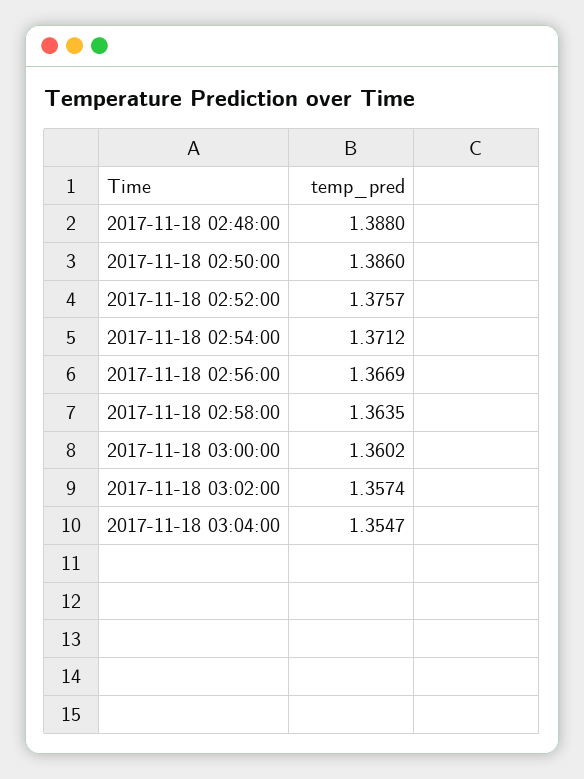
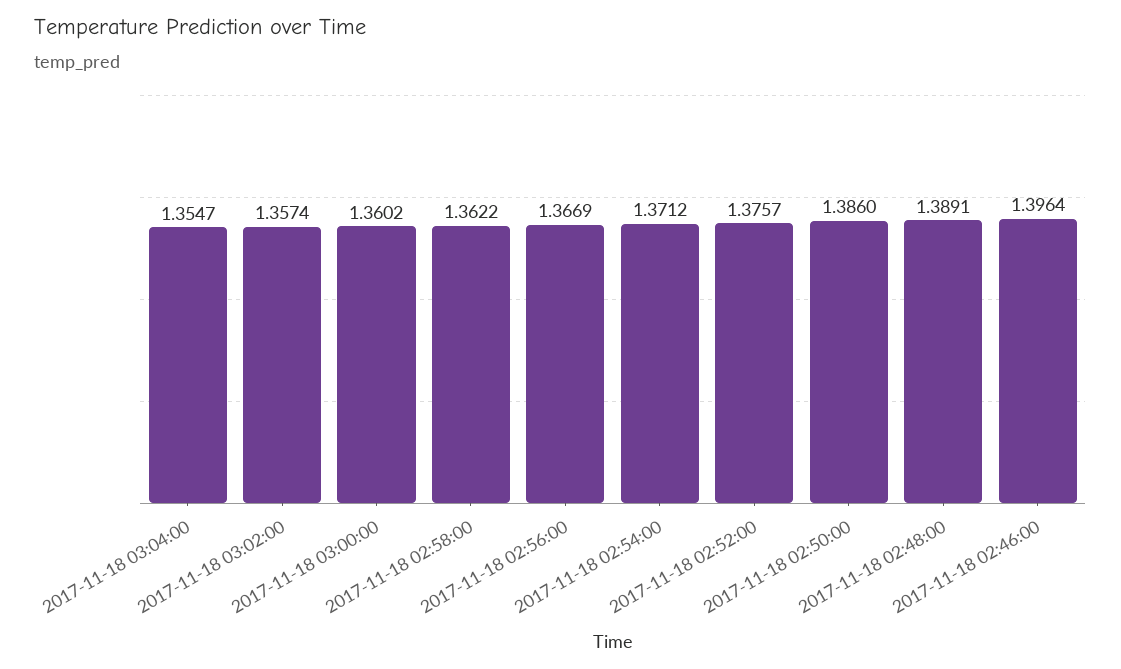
  {
-   "2017-11-18 02:48:00": 1.388,
+   "2017-11-18 02:48:00": 1.3891,
    "2017-11-18 02:50:00": 1.386,
    "2017-11-18 02:52:00": 1.3757,
    "2017-11-18 02:54:00": 1.3712,
    "2017-11-18 02:56:00": 1.3669,
-   "2017-11-18 02:58:00": 1.3635,
+   "2017-11-18 02:58:00": 1.3622,
    "2017-11-18 03:00:00": 1.3602,
    "2017-11-18 03:02:00": 1.3574,
-   "2017-11-18 03:04:00": 1.3547
+   "2017-11-18 03:04:00": 1.3547,
+   "2017-11-18 02:46:00": 1.3964
  }

